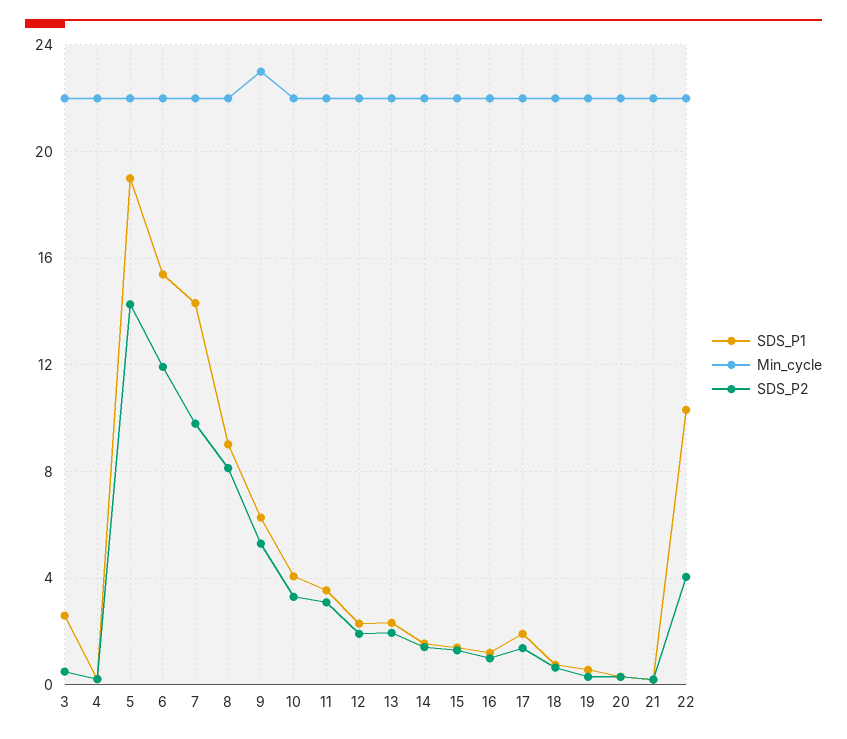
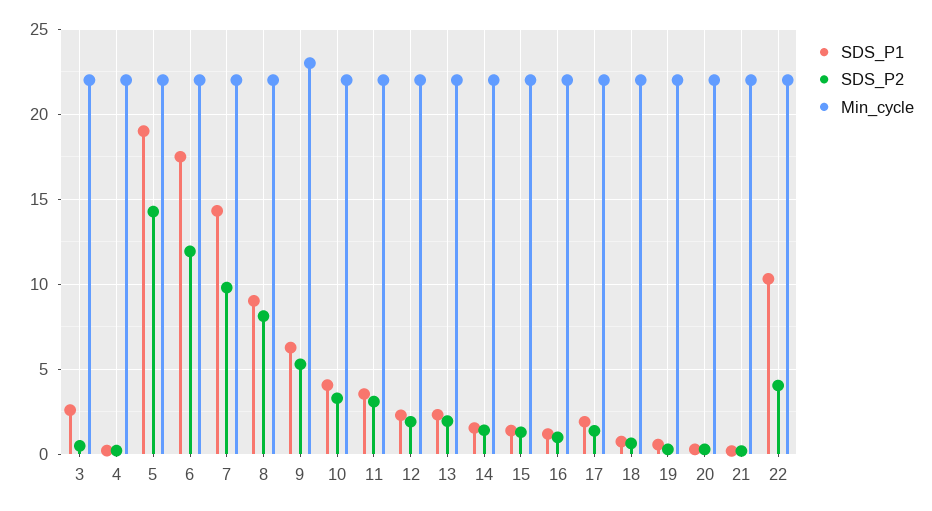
  {
    "SDS_P1": {
      "3": 2.5,
      "4": 0,
      "5": 19,
-     "6": 15.5,
+     "6": 17.5,
      "7": 14.5,
      "8": 9,
      "9": 6.5,
      "10": 4,
      "11": 3.5,
      "12": 2.5,
      "13": 2.5,
      "14": 1.5,
      "15": 1.5,
      "16": 1,
      "17": 2,
      "18": 1,
      "19": 0.5,
      "20": 0.5,
      "21": 0,
      "22": 10.5
    },
    "Min_cycle": {
      "3": 22,
      "4": 22,
      "5": 22,
      "6": 22,
      "7": 22,
      "8": 22,
      "9": 23,
      "10": 22,
      "11": 22,
      "12": 22,
      "13": 22,
      "14": 22,
      "15": 22,
      "16": 22,
      "17": 22,
      "18": 22,
      "19": 22,
      "20": 22,
      "21": 22,
      "22": 22
    },
    "SDS_P2": {
      "3": 0.5,
      "4": 0,
      "5": 14.5,
      "6": 12,
      "7": 10,
      "8": 8,
      "9": 5.5,
      "10": 3.5,
      "11": 3,
      "12": 2,
      "13": 2,
      "14": 1.5,
      "15": 1.5,
      "16": 1,
      "17": 1.5,
      "18": 0.5,
      "19": 0.5,
      "20": 0.5,
      "21": 0,
      "22": 4
    }
  }

